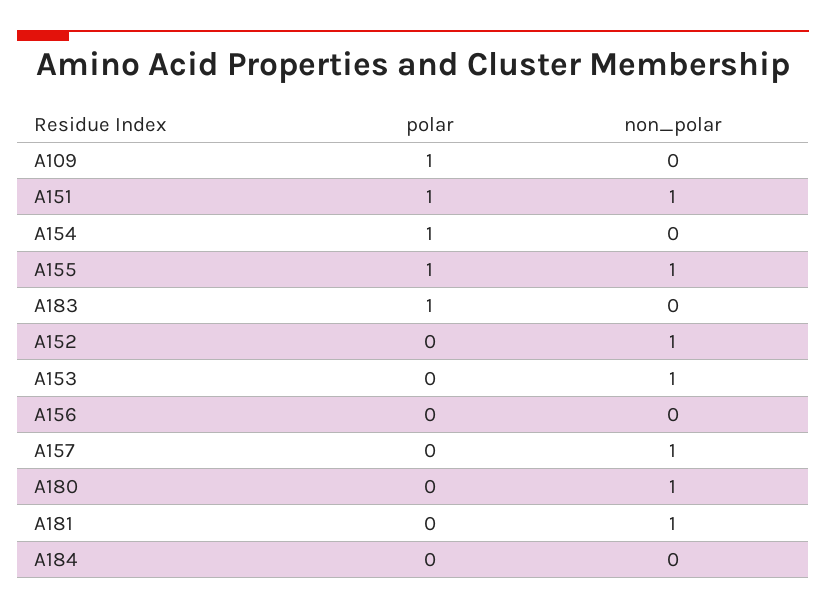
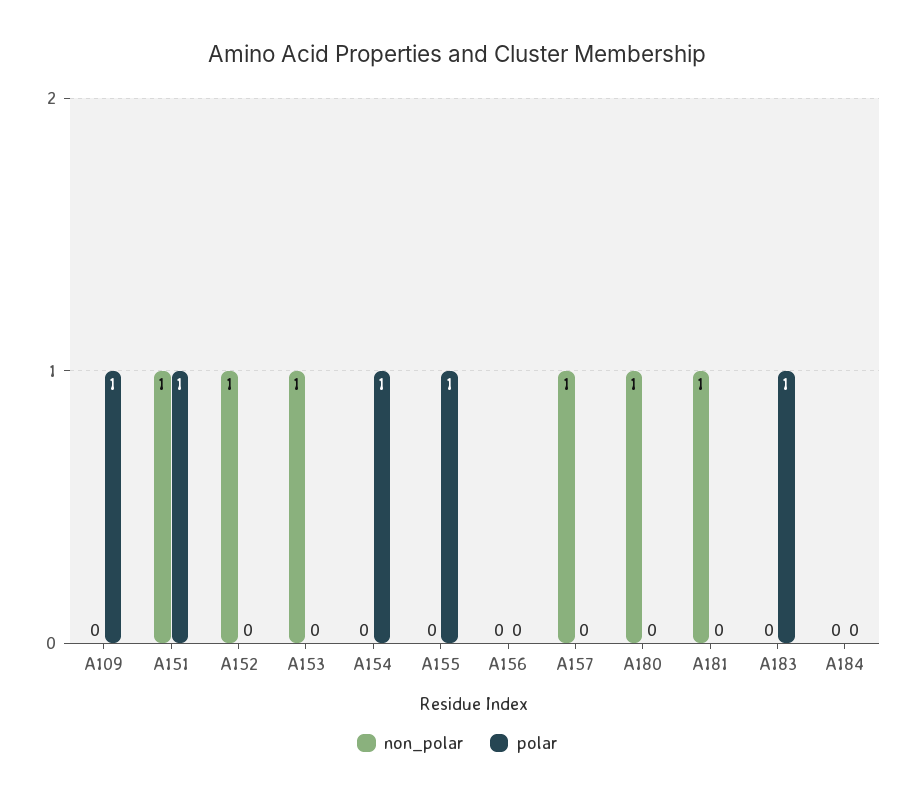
  {
    "polar": {
      "A109": 1,
      "A151": 1,
      "A154": 1,
      "A155": 1,
      "A183": 1,
      "A152": 0,
      "A153": 0,
      "A156": 0,
      "A157": 0,
      "A180": 0,
      "A181": 0,
      "A184": 0
    },
    "non_polar": {
      "A109": 0,
      "A151": 1,
      "A154": 0,
-     "A155": 1,
+     "A155": 0,
      "A183": 0,
      "A152": 1,
      "A153": 1,
      "A156": 0,
      "A157": 1,
      "A180": 1,
      "A181": 1,
      "A184": 0
    }
  }

